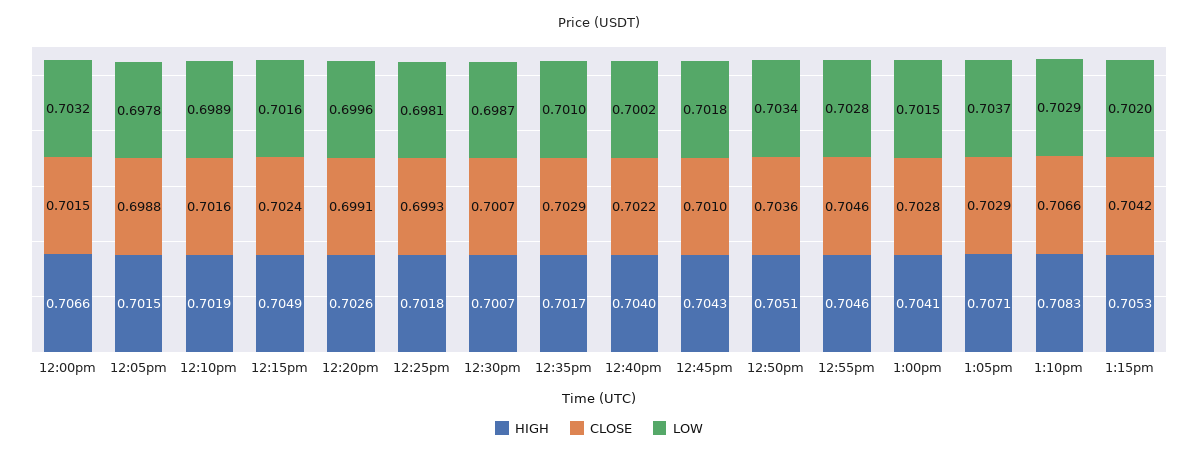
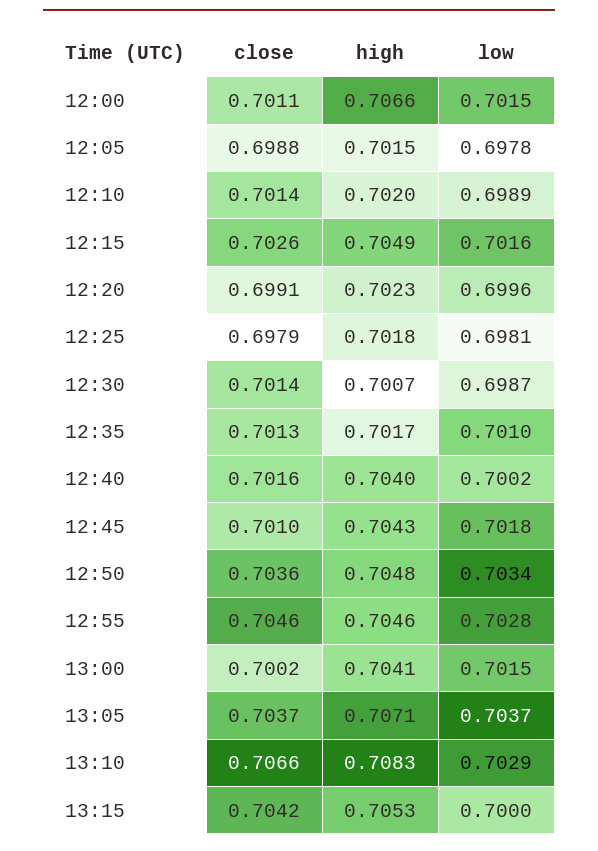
  {
    "HIGH": {
      "12:00pm": 0.7066,
      "12:05pm": 0.7015,
-     "12:10pm": 0.7019,
+     "12:10pm": 0.702,
      "12:15pm": 0.7049,
-     "12:20pm": 0.7026,
+     "12:20pm": 0.7023,
      "12:25pm": 0.7018,
      "12:30pm": 0.7007,
      "12:35pm": 0.7017,
      "12:40pm": 0.704,
      "12:45pm": 0.7043,
-     "12:50pm": 0.7051,
+     "12:50pm": 0.7048,
      "12:55pm": 0.7046,
      "1:00pm": 0.7041,
      "1:05pm": 0.7071,
      "1:10pm": 0.7083,
      "1:15pm": 0.7053
    },
    "CLOSE": {
-     "12:00pm": 0.7015,
+     "12:00pm": 0.7011,
      "12:05pm": 0.6988,
-     "12:10pm": 0.7016,
+     "12:10pm": 0.7014,
-     "12:15pm": 0.7024,
+     "12:15pm": 0.7026,
      "12:20pm": 0.6991,
-     "12:25pm": 0.6993,
+     "12:25pm": 0.6979,
-     "12:30pm": 0.7007,
+     "12:30pm": 0.7014,
-     "12:35pm": 0.7029,
+     "12:35pm": 0.7013,
-     "12:40pm": 0.7022,
+     "12:40pm": 0.7016,
      "12:45pm": 0.701,
      "12:50pm": 0.7036,
      "12:55pm": 0.7046,
-     "1:00pm": 0.7028,
+     "1:00pm": 0.7002,
-     "1:05pm": 0.7029,
+     "1:05pm": 0.7037,
      "1:10pm": 0.7066,
      "1:15pm": 0.7042
    },
    "LOW": {
-     "12:00pm": 0.7032,
+     "12:00pm": 0.7015,
      "12:05pm": 0.6978,
      "12:10pm": 0.6989,
      "12:15pm": 0.7016,
      "12:20pm": 0.6996,
      "12:25pm": 0.6981,
      "12:30pm": 0.6987,
      "12:35pm": 0.701,
      "12:40pm": 0.7002,
      "12:45pm": 0.7018,
      "12:50pm": 0.7034,
      "12:55pm": 0.7028,
      "1:00pm": 0.7015,
      "1:05pm": 0.7037,
      "1:10pm": 0.7029,
-     "1:15pm": 0.702
+     "1:15pm": 0.7
    }
  }

